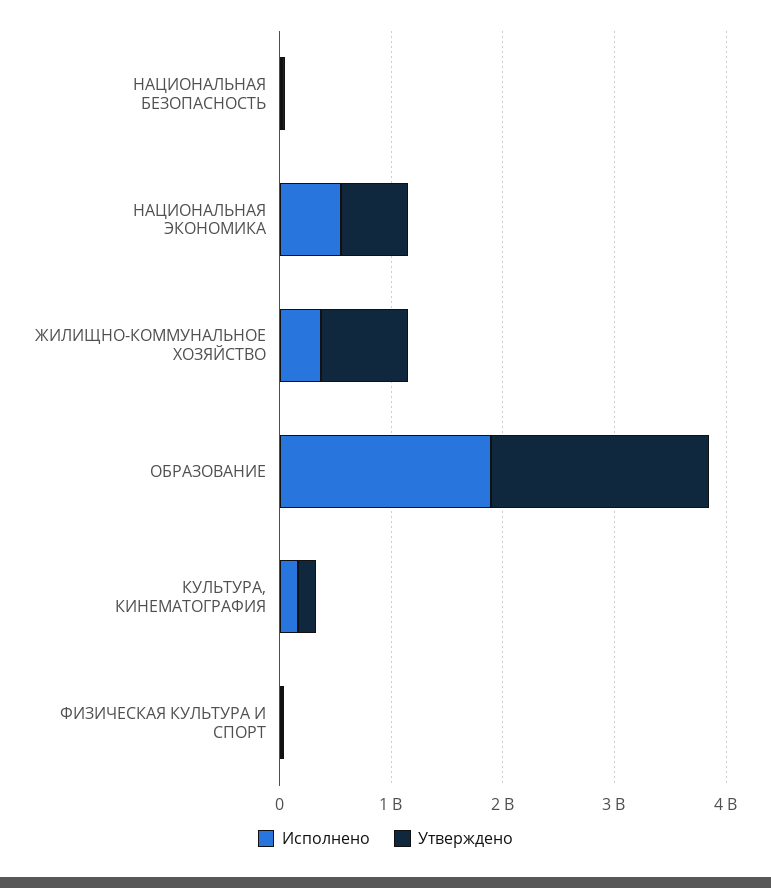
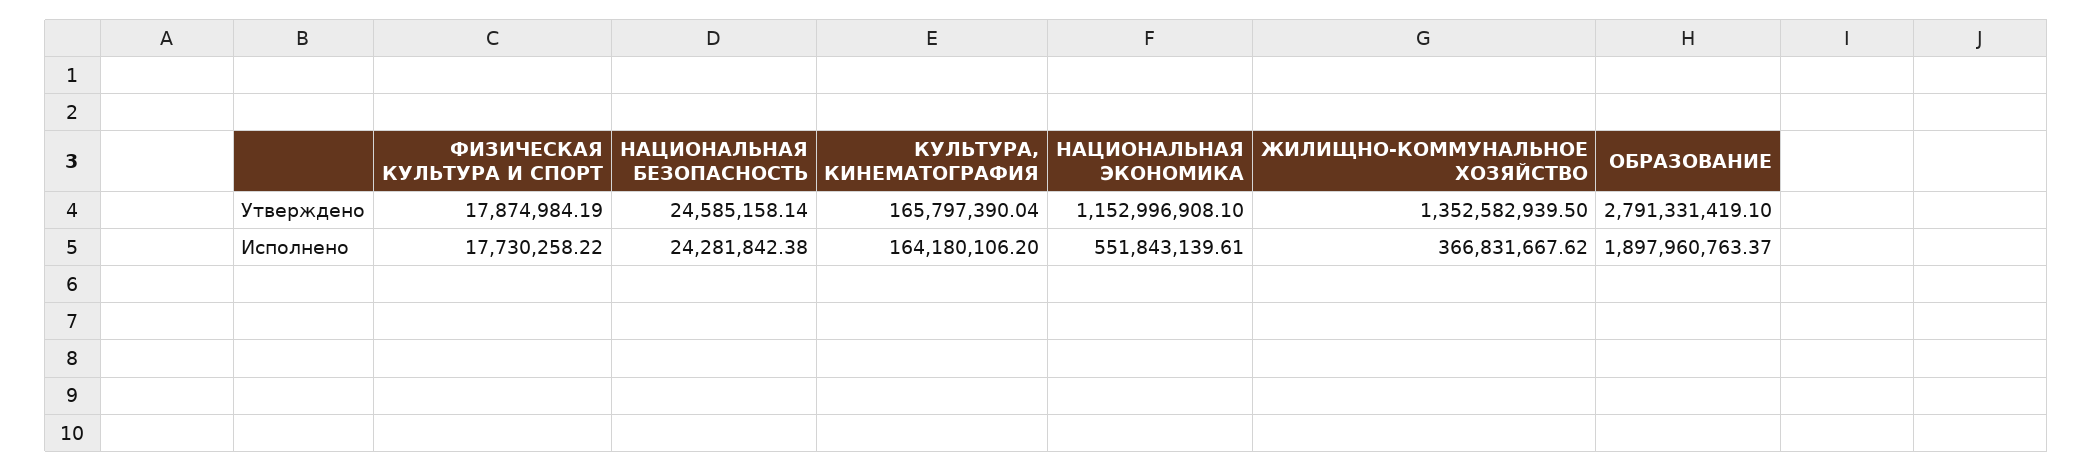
  {
    "Исполнено": {
      "НАЦИОНАЛЬНАЯ БЕЗОПАСНОСТЬ": 24281842.38,
      "НАЦИОНАЛЬНАЯ ЭКОНОМИКА": 551843139.61,
      "ЖИЛИЩНО-КОММУНАЛЬНОЕ ХОЗЯЙСТВО": 366831667.62,
      "ОБРАЗОВАНИЕ": 1897960763.37,
      "КУЛЬТУРА, КИНЕМАТОГРАФИЯ": 164180106.2,
      "ФИЗИЧЕСКАЯ КУЛЬТУРА И СПОРТ": 17730258.22
    },
    "Утверждено": {
      "НАЦИОНАЛЬНАЯ БЕЗОПАСНОСТЬ": 24585158.14,
-     "НАЦИОНАЛЬНАЯ ЭКОНОМИКА": 600000000,
+     "НАЦИОНАЛЬНАЯ ЭКОНОМИКА": 1152996908.1,
-     "ЖИЛИЩНО-КОММУНАЛЬНОЕ ХОЗЯЙСТВО": 800000000,
+     "ЖИЛИЩНО-КОММУНАЛЬНОЕ ХОЗЯЙСТВО": 1352582939.5,
-     "ОБРАЗОВАНИЕ": 2000000000,
+     "ОБРАЗОВАНИЕ": 2791331419.1,
      "КУЛЬТУРА, КИНЕМАТОГРАФИЯ": 165797390.04,
      "ФИЗИЧЕСКАЯ КУЛЬТУРА И СПОРТ": 17874984.19
    }
  }

